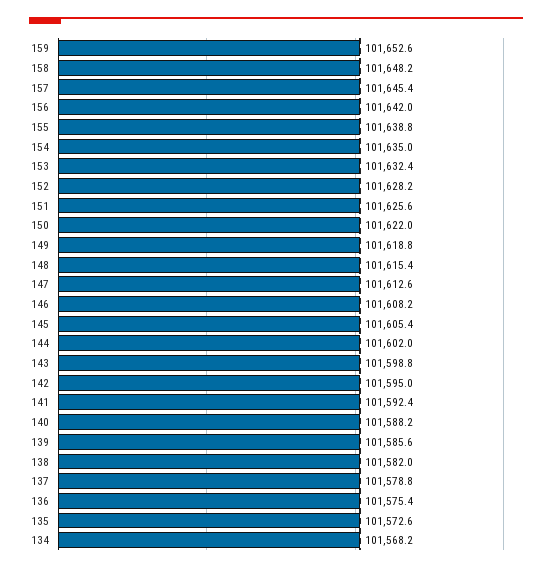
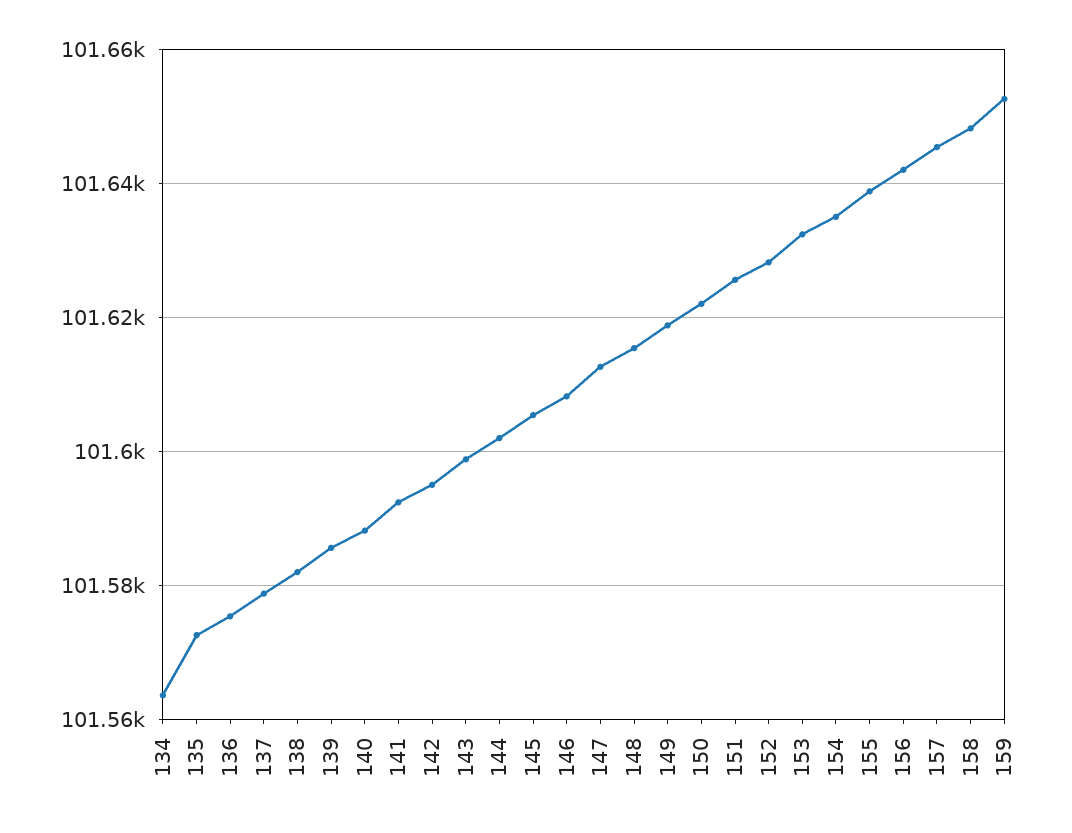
  {
    "159": 101652.6,
    "158": 101648.2,
    "157": 101645.4,
    "156": 101642,
    "155": 101638.8,
    "154": 101635,
    "153": 101632.4,
    "152": 101628.2,
    "151": 101625.6,
    "150": 101622,
    "149": 101618.8,
    "148": 101615.4,
    "147": 101612.6,
    "146": 101608.2,
    "145": 101605.4,
    "144": 101602,
    "143": 101598.8,
    "142": 101595,
    "141": 101592.4,
    "140": 101588.2,
    "139": 101585.6,
    "138": 101582,
    "137": 101578.8,
    "136": 101575.4,
    "135": 101572.6,
-   "134": 101568.2
+   "134": 101564
  }

